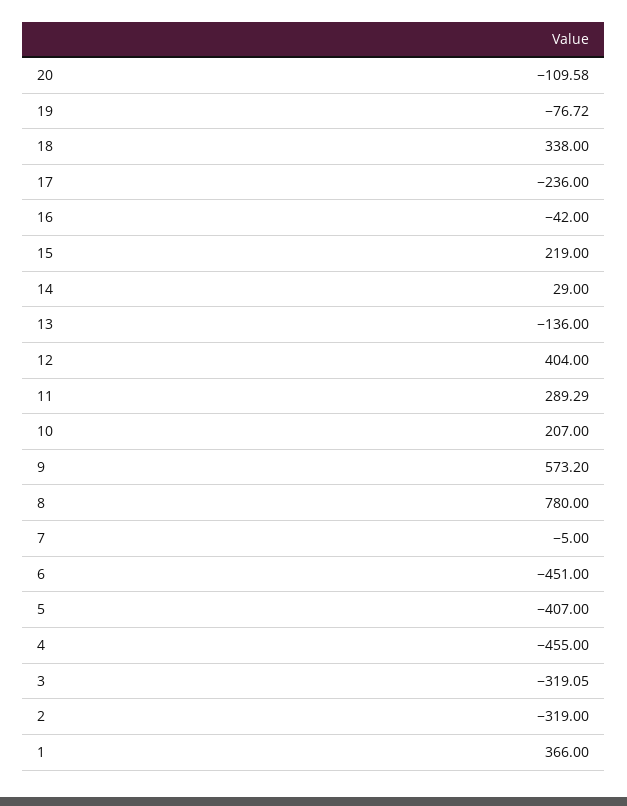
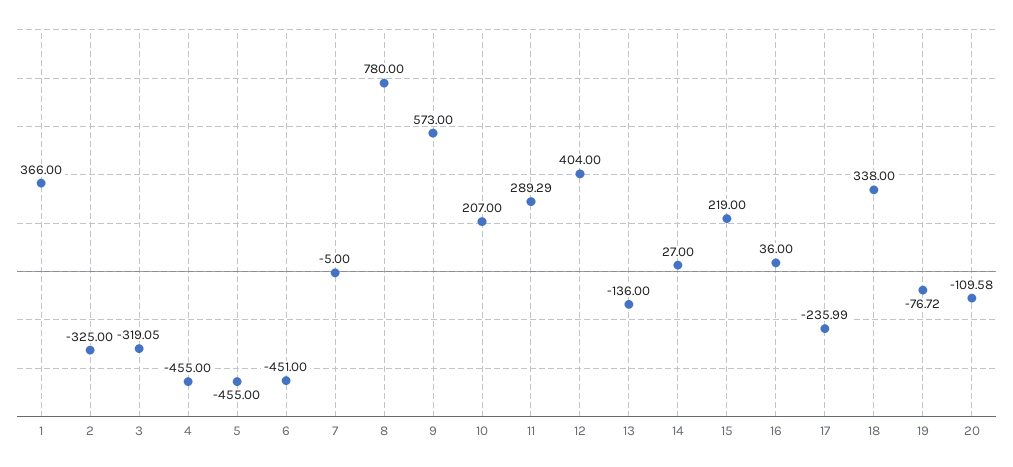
  {
    "20": -109.58,
    "19": -76.72,
    "18": 338,
-   "17": -236,
+   "17": -235.99,
-   "16": -42,
+   "16": 36,
    "15": 219,
-   "14": 29,
+   "14": 27,
    "13": -136,
    "12": 404,
    "11": 289.29,
    "10": 207,
-   "9": 573.2,
+   "9": 573,
    "8": 780,
    "7": -5,
    "6": -451,
-   "5": -407,
+   "5": -455,
    "4": -455,
    "3": -319.05,
-   "2": -319,
+   "2": -325,
    "1": 366
  }

